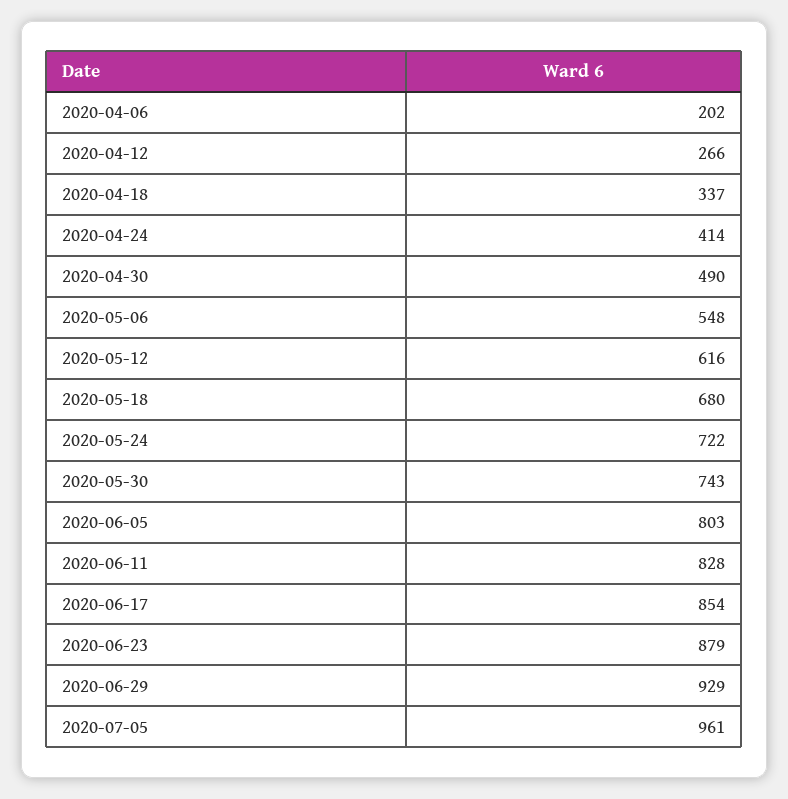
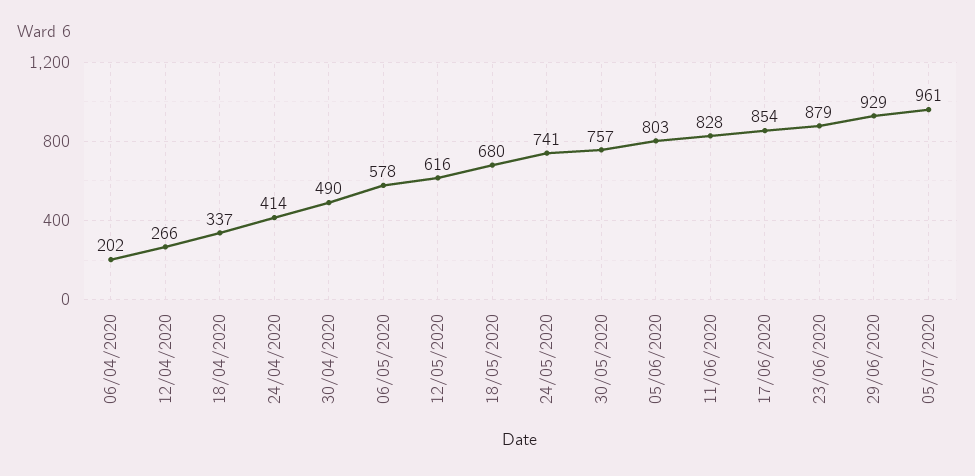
  {
    "2020-04-06": 202,
    "2020-04-12": 266,
    "2020-04-18": 337,
    "2020-04-24": 414,
    "2020-04-30": 490,
-   "2020-05-06": 548,
+   "2020-05-06": 578,
    "2020-05-12": 616,
    "2020-05-18": 680,
-   "2020-05-24": 722,
+   "2020-05-24": 741,
-   "2020-05-30": 743,
+   "2020-05-30": 757,
    "2020-06-05": 803,
    "2020-06-11": 828,
    "2020-06-17": 854,
    "2020-06-23": 879,
    "2020-06-29": 929,
    "2020-07-05": 961
  }

